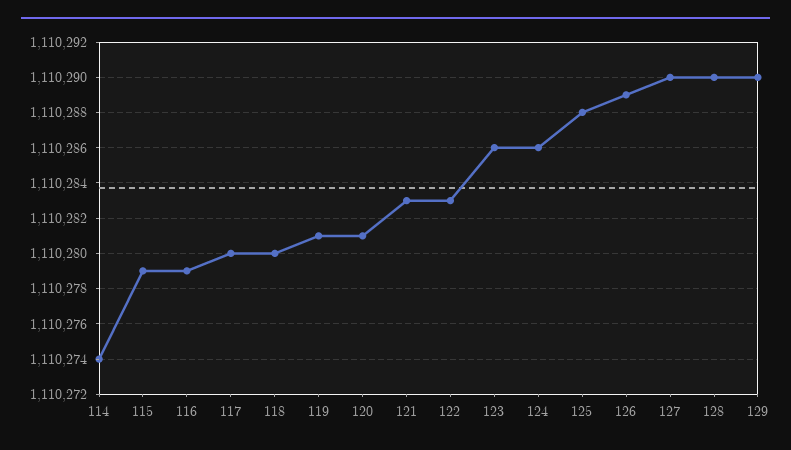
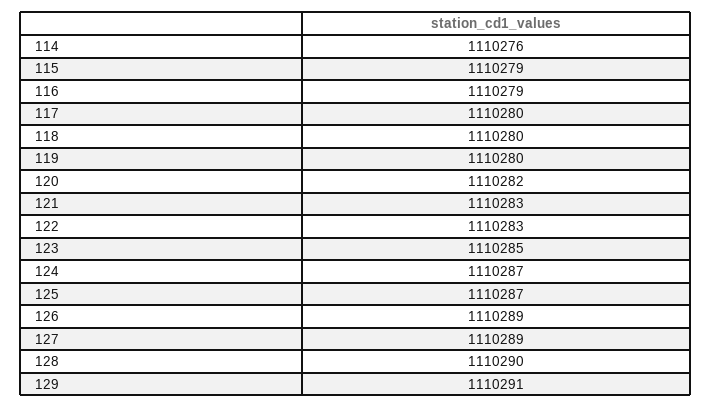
  {
-   "114": 1110274,
+   "114": 1110276,
    "115": 1110279,
    "116": 1110279,
    "117": 1110280,
    "118": 1110280,
-   "119": 1110281,
+   "119": 1110280,
-   "120": 1110281,
+   "120": 1110282,
    "121": 1110283,
    "122": 1110283,
-   "123": 1110286,
+   "123": 1110285,
-   "124": 1110286,
+   "124": 1110287,
-   "125": 1110288,
+   "125": 1110287,
    "126": 1110289,
-   "127": 1110290,
+   "127": 1110289,
    "128": 1110290,
-   "129": 1110290
+   "129": 1110291
  }

